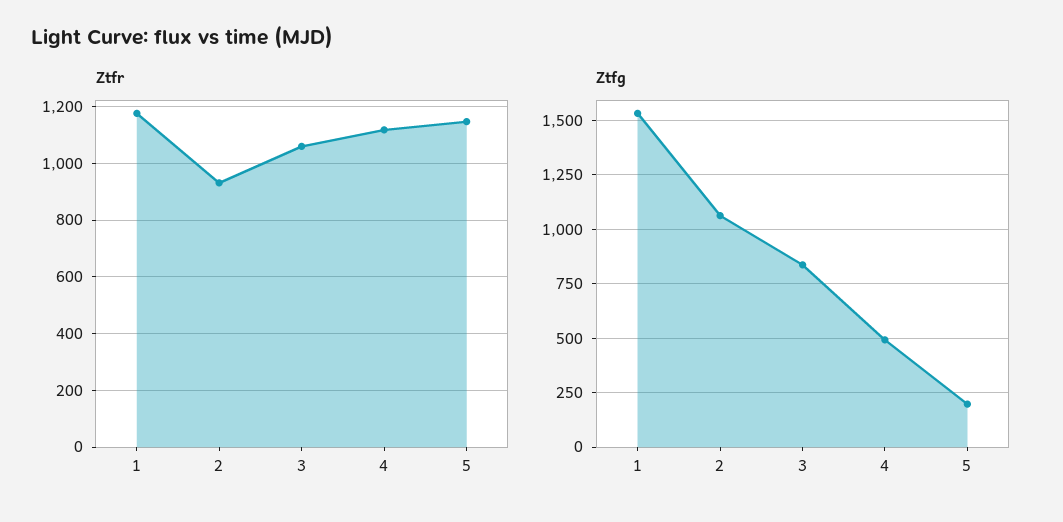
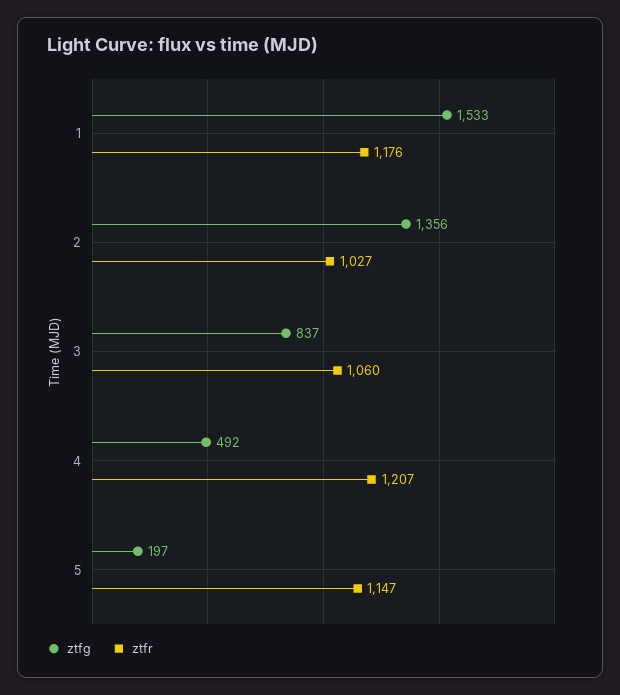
  {
    "Ztfr": {
      "1": 1176,
-     "2": 925,
+     "2": 1027,
      "3": 1060,
-     "4": 1125,
+     "4": 1207,
      "5": 1147
    },
    "Ztfg": {
      "1": 1533,
-     "2": 1050,
+     "2": 1356,
      "3": 837,
      "4": 492,
      "5": 197
    }
  }

